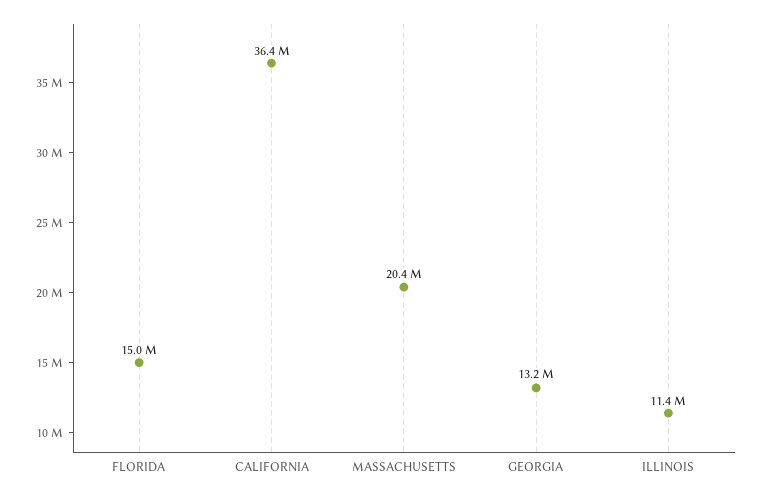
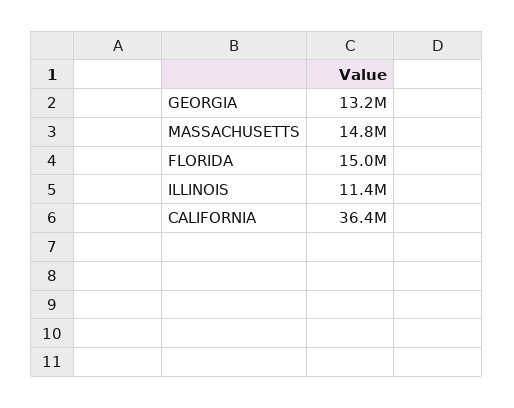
  {
    "FLORIDA": 15000000,
    "CALIFORNIA": 36400000,
-   "MASSACHUSETTS": 20400000,
+   "MASSACHUSETTS": 14800000,
    "GEORGIA": 13200000,
    "ILLINOIS": 11400000
  }

